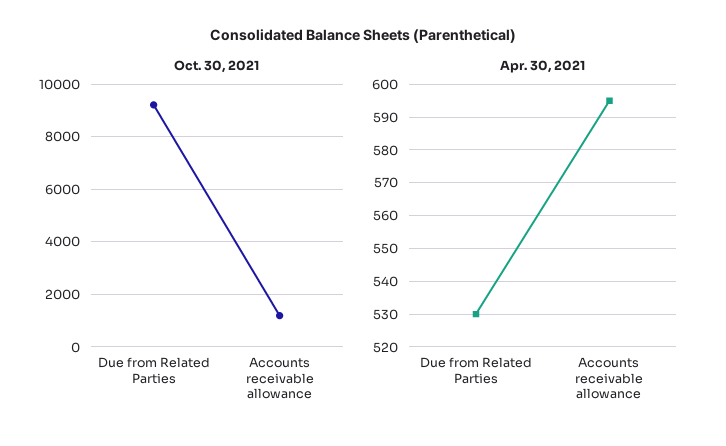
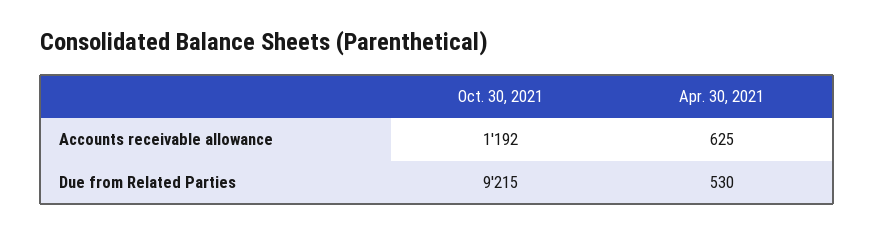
  {
    "Oct. 30, 2021": {
      "Due from Related Parties": 9215,
      "Accounts receivable allowance": 1192
    },
    "Apr. 30, 2021": {
      "Due from Related Parties": 530,
-     "Accounts receivable allowance": 595
+     "Accounts receivable allowance": 625
    }
  }

